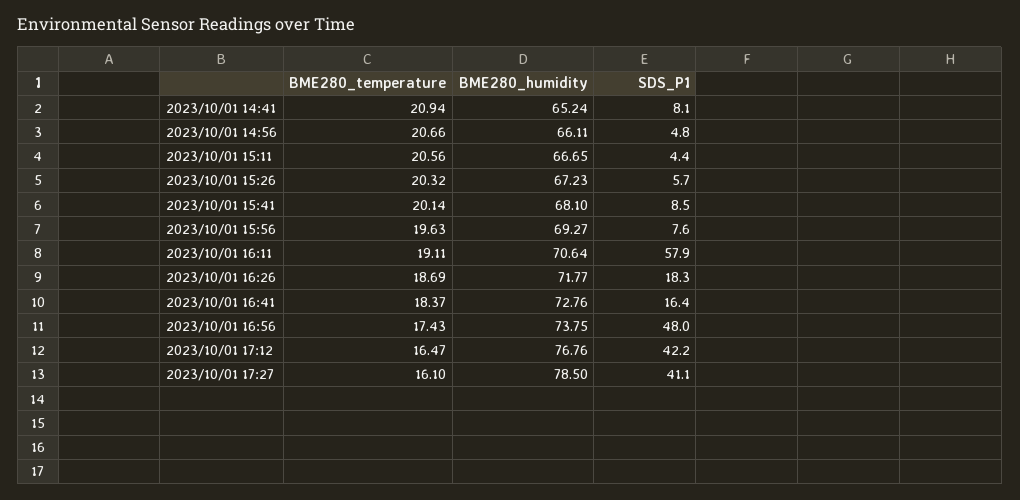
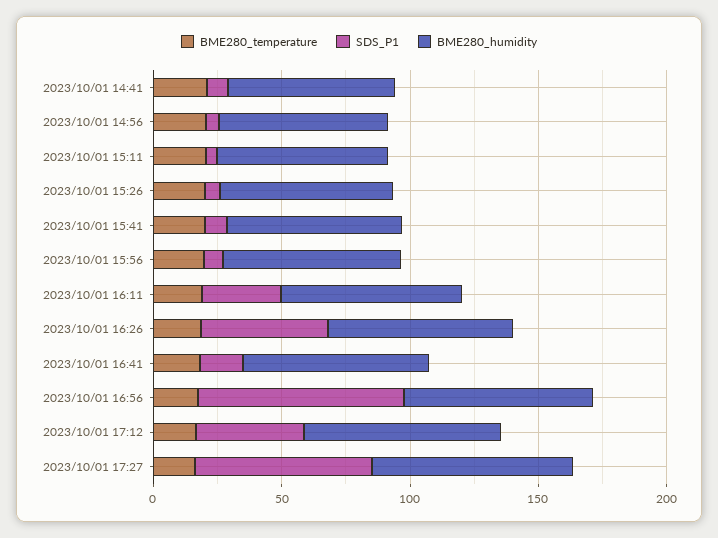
  {
    "BME280_temperature": {
      "2023/10/01 14:41": 20.94,
      "2023/10/01 14:56": 20.66,
      "2023/10/01 15:11": 20.56,
      "2023/10/01 15:26": 20.32,
      "2023/10/01 15:41": 20.14,
      "2023/10/01 15:56": 19.63,
      "2023/10/01 16:11": 19.11,
      "2023/10/01 16:26": 18.69,
      "2023/10/01 16:41": 18.37,
      "2023/10/01 16:56": 17.43,
      "2023/10/01 17:12": 16.47,
      "2023/10/01 17:27": 16.1
    },
    "BME280_humidity": {
      "2023/10/01 14:41": 65.24,
      "2023/10/01 14:56": 66.11,
      "2023/10/01 15:11": 66.65,
      "2023/10/01 15:26": 67.23,
      "2023/10/01 15:41": 68.1,
      "2023/10/01 15:56": 69.27,
      "2023/10/01 16:11": 70.64,
      "2023/10/01 16:26": 71.77,
      "2023/10/01 16:41": 72.76,
      "2023/10/01 16:56": 73.75,
      "2023/10/01 17:12": 76.76,
      "2023/10/01 17:27": 78.5
    },
    "SDS_P1": {
      "2023/10/01 14:41": 8.1,
      "2023/10/01 14:56": 4.8,
      "2023/10/01 15:11": 4.4,
      "2023/10/01 15:26": 5.7,
      "2023/10/01 15:41": 8.5,
      "2023/10/01 15:56": 7.6,
-     "2023/10/01 16:11": 57.9,
+     "2023/10/01 16:11": 30,
-     "2023/10/01 16:26": 18.3,
+     "2023/10/01 16:26": 50,
      "2023/10/01 16:41": 16.4,
-     "2023/10/01 16:56": 48,
+     "2023/10/01 16:56": 80,
      "2023/10/01 17:12": 42.2,
-     "2023/10/01 17:27": 41.1
+     "2023/10/01 17:27": 70
    }
  }

